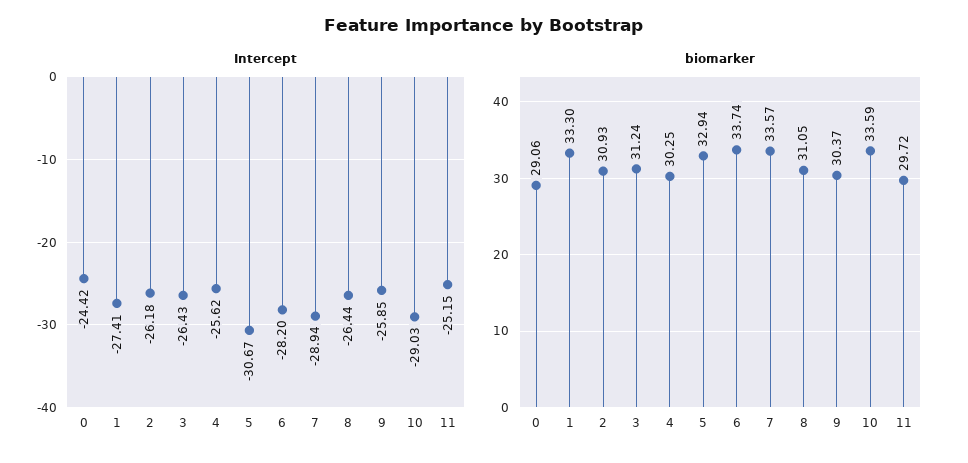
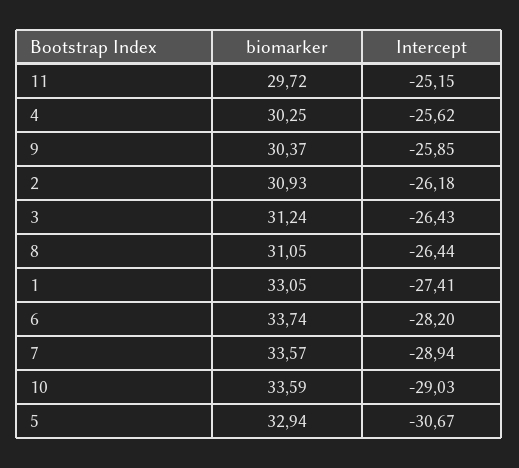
  {
    "Intercept": {
-     "0": -24.42,
      "1": -27.41,
      "2": -26.18,
      "3": -26.43,
      "4": -25.62,
      "5": -30.67,
      "6": -28.2,
      "7": -28.94,
      "8": -26.44,
      "9": -25.85,
      "10": -29.03,
      "11": -25.15
    },
    "biomarker": {
-     "0": 29.06,
-     "1": 33.3,
+     "1": 33.05,
      "2": 30.93,
      "3": 31.24,
      "4": 30.25,
      "5": 32.94,
      "6": 33.74,
      "7": 33.57,
      "8": 31.05,
      "9": 30.37,
      "10": 33.59,
      "11": 29.72
    }
  }

